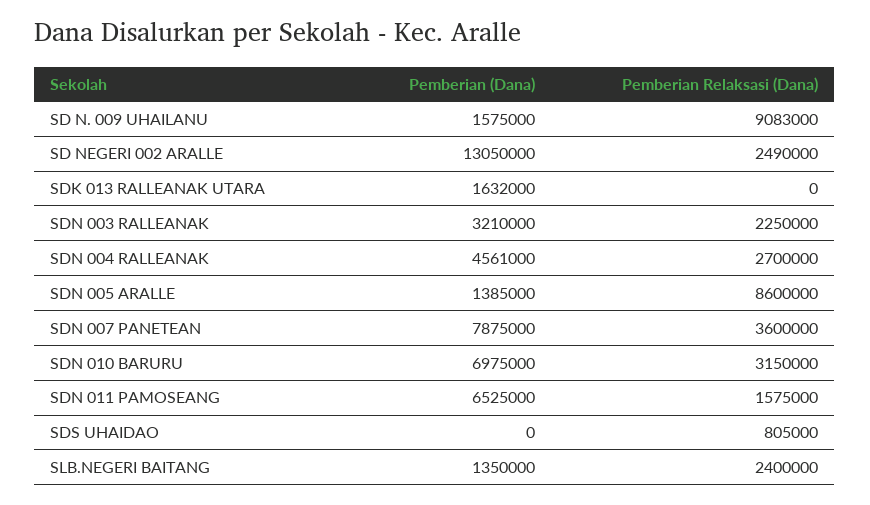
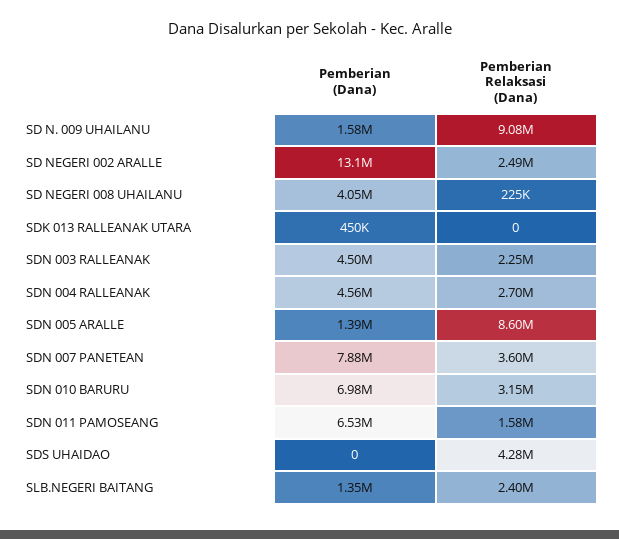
  {
    "Pemberian (Dana)": {
      "SD N. 009 UHAILANU": 1575000,
      "SD NEGERI 002 ARALLE": 13050000,
-     "SDK 013 RALLEANAK UTARA": 1632000,
+     "SDK 013 RALLEANAK UTARA": 450000,
-     "SDN 003 RALLEANAK": 3210000,
+     "SDN 003 RALLEANAK": 4500000,
      "SDN 004 RALLEANAK": 4561000,
      "SDN 005 ARALLE": 1385000,
      "SDN 007 PANETEAN": 7875000,
      "SDN 010 BARURU": 6975000,
      "SDN 011 PAMOSEANG": 6525000,
      "SDS UHAIDAO": 0,
-     "SLB.NEGERI BAITANG": 1350000
+     "SLB.NEGERI BAITANG": 1350000,
+     "SD NEGERI 008 UHAILANU": 4050000
    },
    "Pemberian Relaksasi (Dana)": {
      "SD N. 009 UHAILANU": 9083000,
      "SD NEGERI 002 ARALLE": 2490000,
      "SDK 013 RALLEANAK UTARA": 0,
      "SDN 003 RALLEANAK": 2250000,
      "SDN 004 RALLEANAK": 2700000,
      "SDN 005 ARALLE": 8600000,
      "SDN 007 PANETEAN": 3600000,
      "SDN 010 BARURU": 3150000,
      "SDN 011 PAMOSEANG": 1575000,
-     "SDS UHAIDAO": 805000,
+     "SDS UHAIDAO": 4280000,
-     "SLB.NEGERI BAITANG": 2400000
+     "SLB.NEGERI BAITANG": 2400000,
+     "SD NEGERI 008 UHAILANU": 225000
    }
  }

